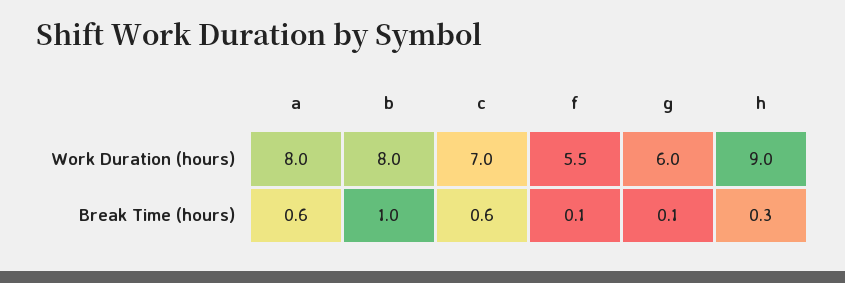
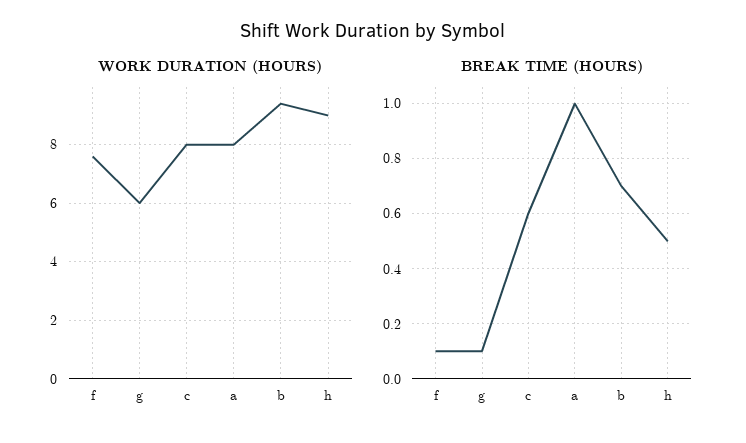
  {
    "Work Duration (hours)": {
      "a": 8,
-     "b": 8,
+     "b": 9.5,
-     "c": 7,
+     "c": 8,
-     "f": 5.5,
+     "f": 7.5,
      "g": 6,
      "h": 9
    },
    "Break Time (hours)": {
-     "a": 0.6,
+     "a": 1,
-     "b": 1,
+     "b": 0.7,
      "c": 0.6,
      "f": 0.1,
      "g": 0.1,
-     "h": 0.3
+     "h": 0.5
    }
  }

